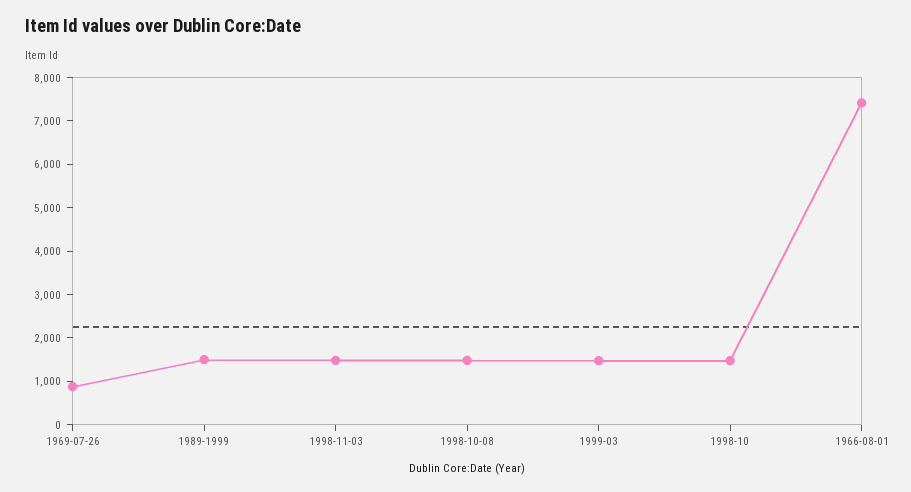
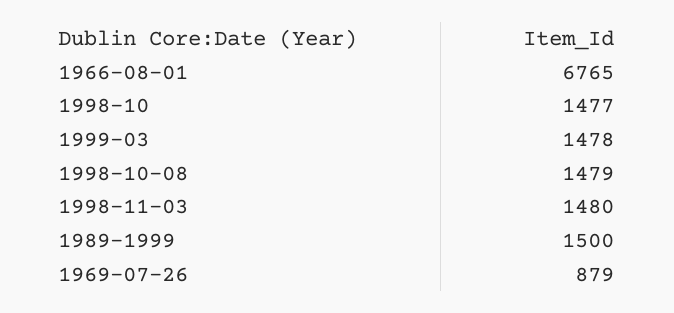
  {
    "1969-07-26": 879,
    "1989-1999": 1500,
    "1998-11-03": 1480,
    "1998-10-08": 1479,
    "1999-03": 1478,
    "1998-10": 1477,
-   "1966-08-01": 7400
+   "1966-08-01": 6765
  }

